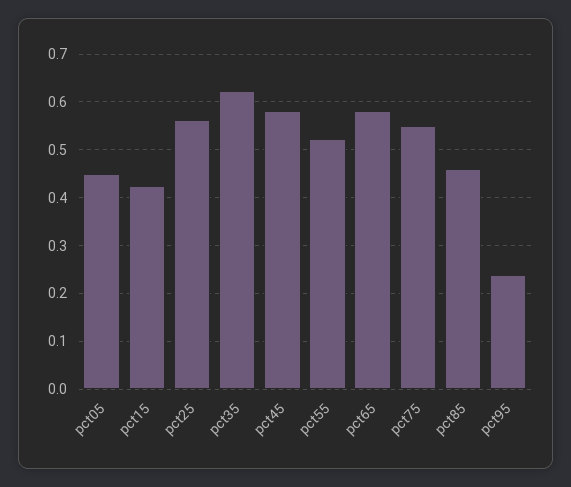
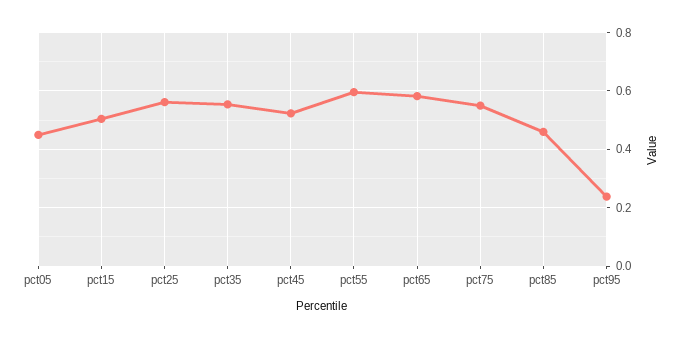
  {
    "pct05": 0.44,
-   "pct15": 0.42,
+   "pct15": 0.5,
    "pct25": 0.56,
-   "pct35": 0.62,
+   "pct35": 0.55,
-   "pct45": 0.58,
+   "pct45": 0.525,
-   "pct55": 0.52,
+   "pct55": 0.6,
    "pct65": 0.58,
    "pct75": 0.54,
    "pct85": 0.46,
    "pct95": 0.24
  }

